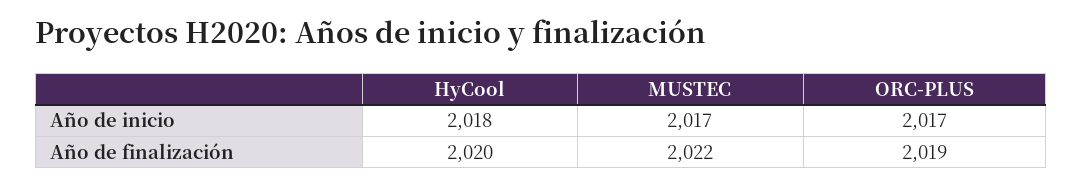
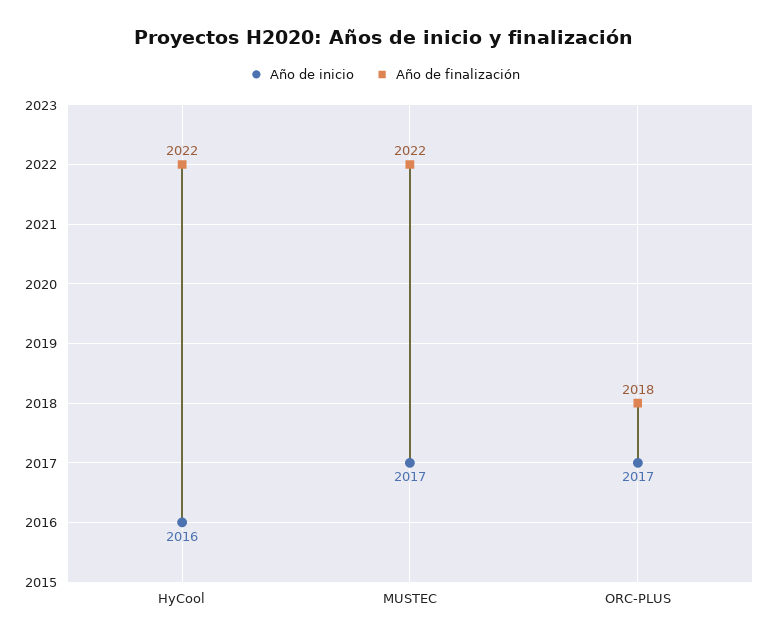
  {
    "Año de inicio": {
-     "HyCool": 2018,
+     "HyCool": 2016,
      "MUSTEC": 2017,
      "ORC-PLUS": 2017
    },
    "Año de finalización": {
-     "HyCool": 2020,
+     "HyCool": 2022,
      "MUSTEC": 2022,
-     "ORC-PLUS": 2019
+     "ORC-PLUS": 2018
    }
  }

